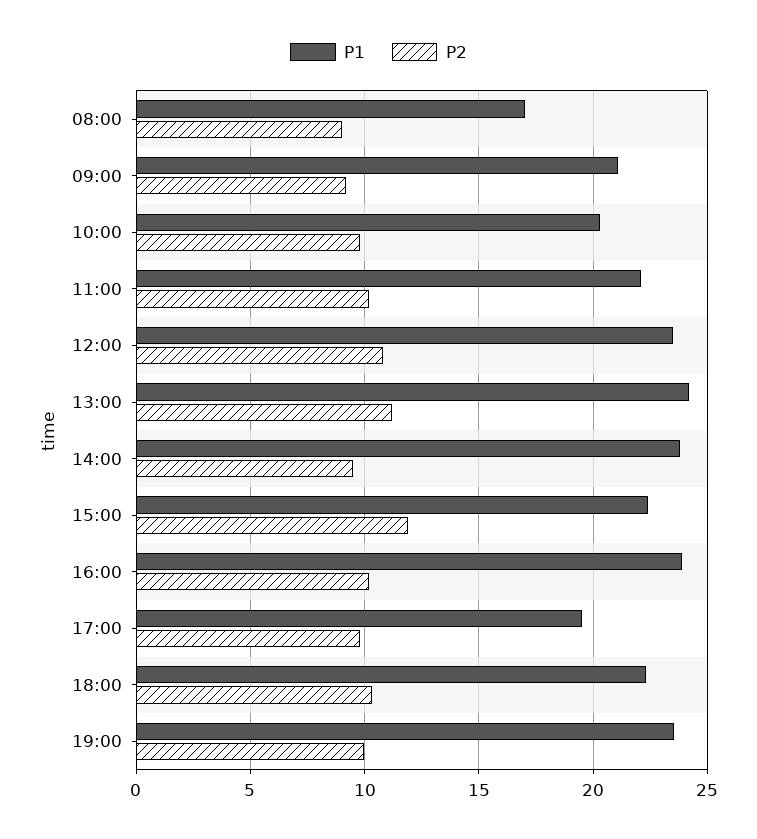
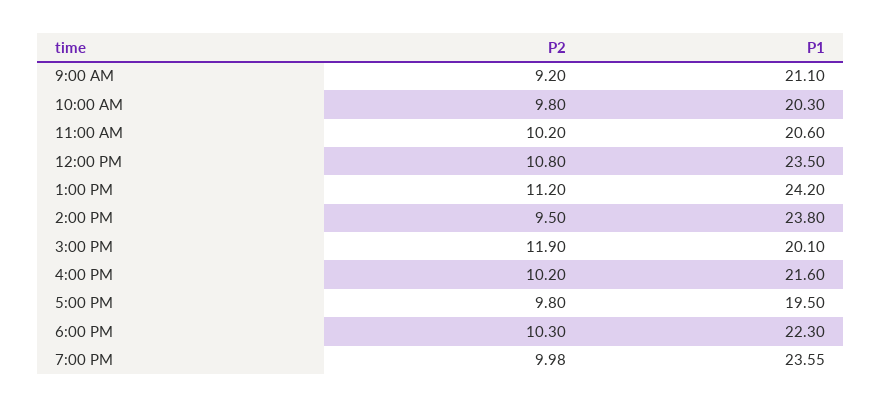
  {
    "P1": {
-     "08:00": 17,
      "09:00": 21.1,
      "10:00": 20.3,
-     "11:00": 22,
+     "11:00": 20.6,
      "12:00": 23.5,
      "13:00": 24.2,
      "14:00": 23.8,
-     "15:00": 22.5,
+     "15:00": 20.1,
-     "16:00": 24,
+     "16:00": 21.6,
      "17:00": 19.5,
      "18:00": 22.3,
      "19:00": 23.55
    },
    "P2": {
-     "08:00": 9,
      "09:00": 9.2,
      "10:00": 9.8,
      "11:00": 10.2,
      "12:00": 10.8,
      "13:00": 11.2,
      "14:00": 9.5,
      "15:00": 11.9,
      "16:00": 10.2,
      "17:00": 9.8,
      "18:00": 10.3,
      "19:00": 9.98
    }
  }

